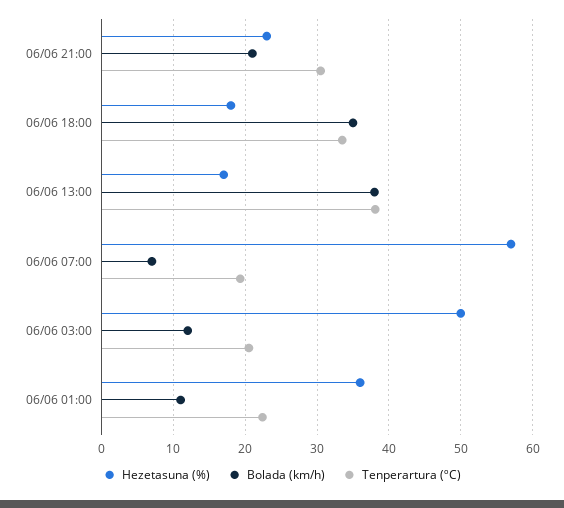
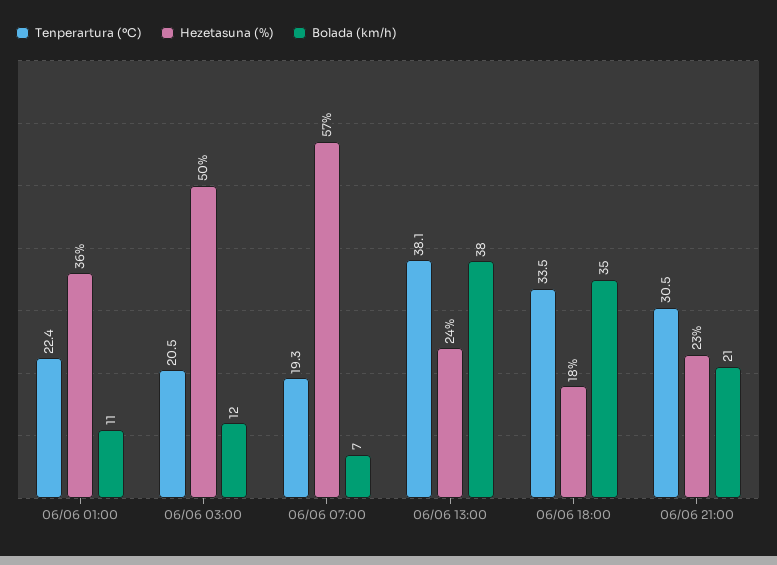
  {
    "Hezetasuna (%)": {
      "06/06 21:00": 23,
      "06/06 18:00": 18,
-     "06/06 13:00": 17,
+     "06/06 13:00": 24,
      "06/06 07:00": 57,
      "06/06 03:00": 50,
      "06/06 01:00": 36
    },
    "Bolada (km/h)": {
      "06/06 21:00": 21,
      "06/06 18:00": 35,
      "06/06 13:00": 38,
      "06/06 07:00": 7,
      "06/06 03:00": 12,
      "06/06 01:00": 11
    },
    "Tenperartura (ºC)": {
      "06/06 21:00": 30.5,
      "06/06 18:00": 33.5,
      "06/06 13:00": 38.1,
      "06/06 07:00": 19.3,
      "06/06 03:00": 20.5,
      "06/06 01:00": 22.4
    }
  }

